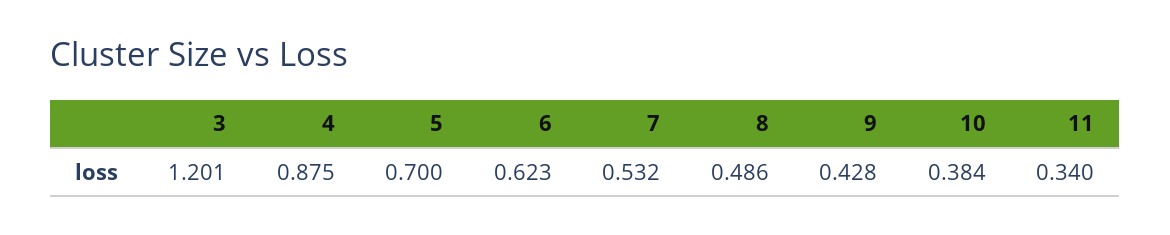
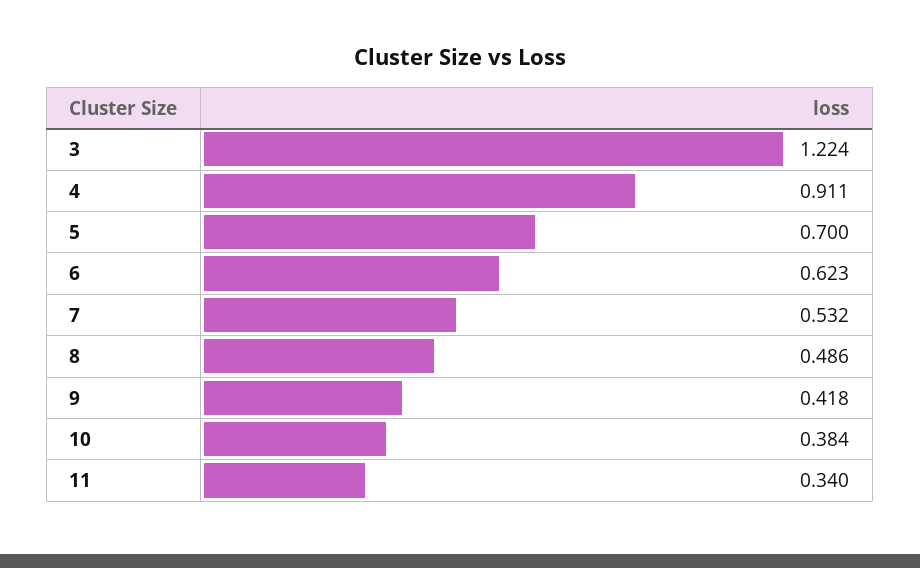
  {
-   "3": 1.201,
+   "3": 1.224,
-   "4": 0.875,
+   "4": 0.911,
    "5": 0.7,
    "6": 0.623,
    "7": 0.532,
    "8": 0.486,
-   "9": 0.428,
+   "9": 0.418,
    "10": 0.384,
    "11": 0.34
  }

